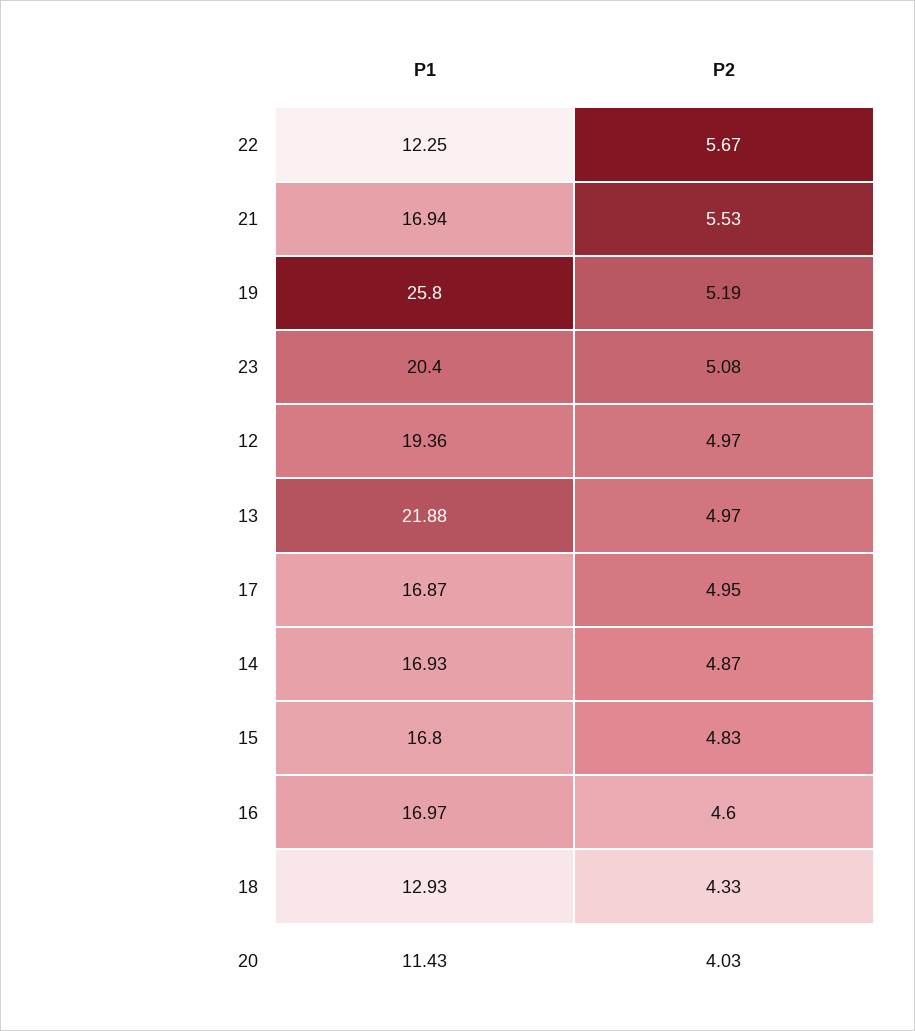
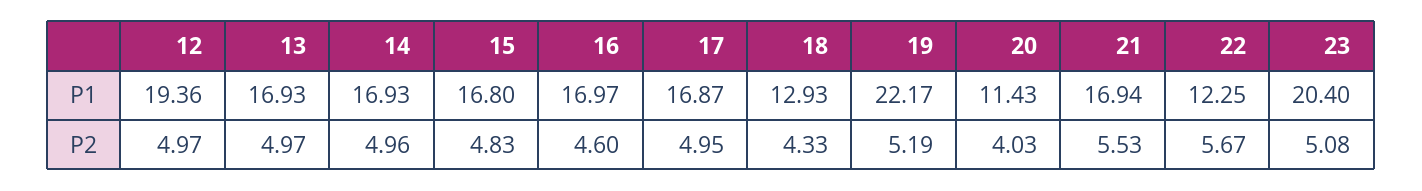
  {
    "P1": {
      "22": 12.25,
      "21": 16.94,
-     "19": 25.8,
+     "19": 22.17,
      "23": 20.4,
      "12": 19.36,
-     "13": 21.88,
+     "13": 16.93,
      "17": 16.87,
      "14": 16.93,
      "15": 16.8,
      "16": 16.97,
      "18": 12.93,
      "20": 11.43
    },
    "P2": {
      "22": 5.67,
      "21": 5.53,
      "19": 5.19,
      "23": 5.08,
      "12": 4.97,
      "13": 4.97,
      "17": 4.95,
-     "14": 4.87,
+     "14": 4.96,
      "15": 4.83,
      "16": 4.6,
      "18": 4.33,
      "20": 4.03
    }
  }

